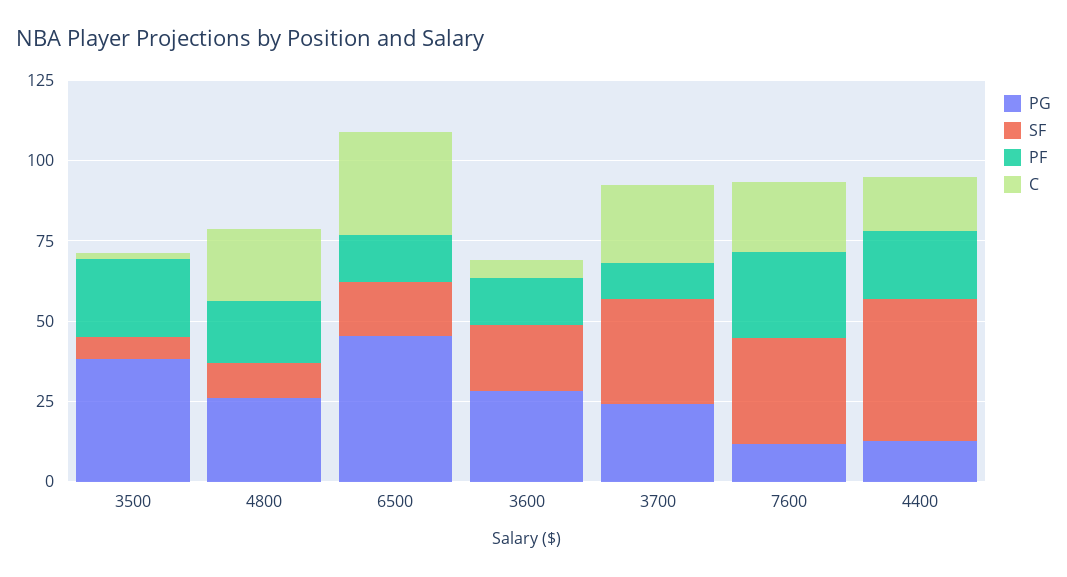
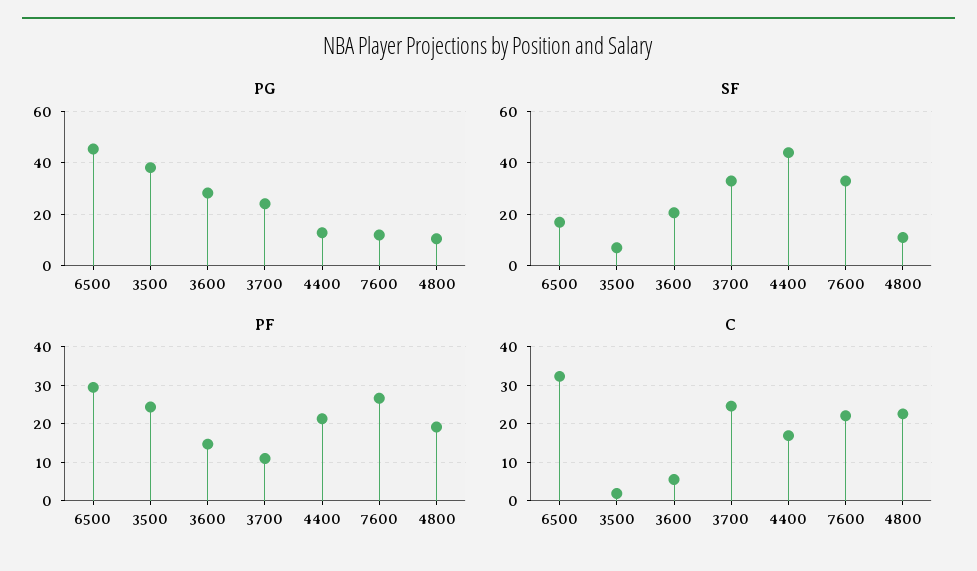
  {
    "PG": {
      "3500": 37.5,
-     "4800": 25,
+     "4800": 10,
      "6500": 45,
      "3600": 27.5,
      "3700": 25,
      "7600": 12.5,
      "4400": 12.5
    },
    "SF": {
      "3500": 7.5,
      "4800": 10,
      "6500": 17.5,
      "3600": 20,
      "3700": 32.5,
      "7600": 32.5,
      "4400": 45
    },
    "PF": {
      "3500": 24,
      "4800": 20,
-     "6500": 15,
+     "6500": 30,
      "3600": 14,
      "3700": 10,
      "7600": 26,
      "4400": 22
    },
    "C": {
      "3500": 2,
      "4800": 22,
      "6500": 32,
      "3600": 6,
      "3700": 24,
      "7600": 22,
      "4400": 16
    }
  }

